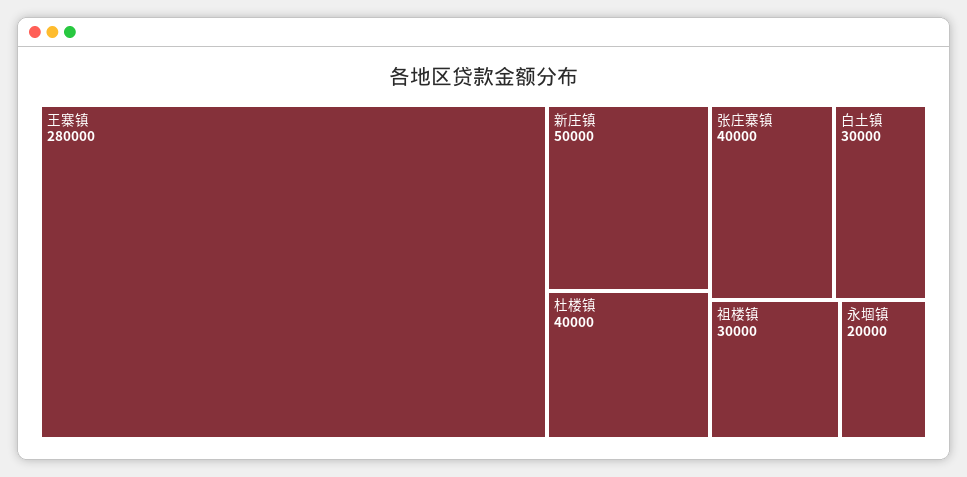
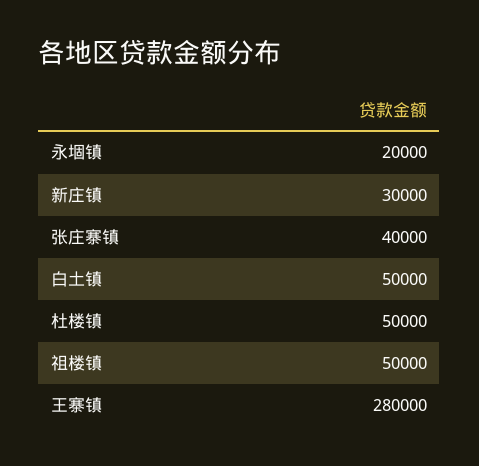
  {
    "王寨镇": 280000,
-   "新庄镇": 50000,
+   "新庄镇": 30000,
-   "杜楼镇": 40000,
+   "杜楼镇": 50000,
    "张庄寨镇": 40000,
-   "白土镇": 30000,
+   "白土镇": 50000,
-   "祖楼镇": 30000,
+   "祖楼镇": 50000,
    "永堌镇": 20000
  }

